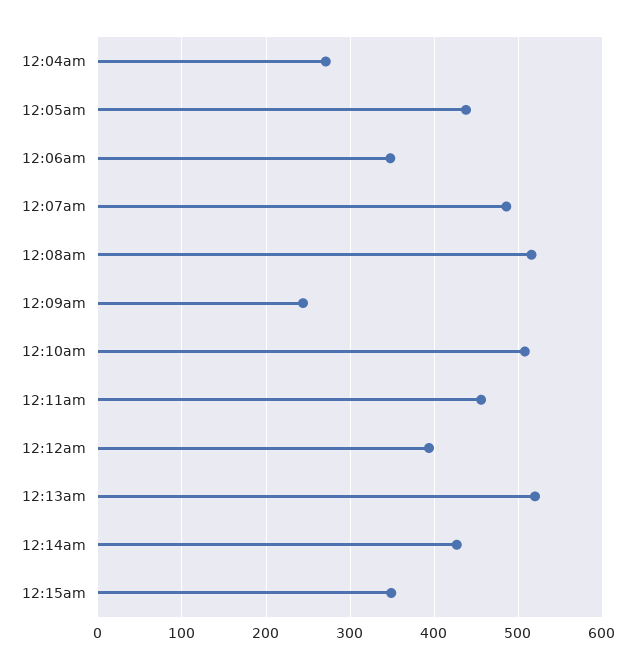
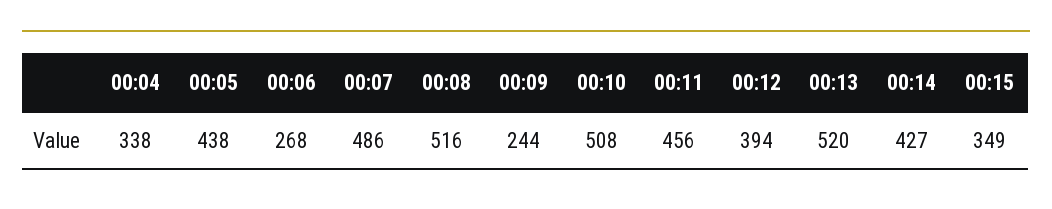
  {
-   "12:04am": 270,
+   "12:04am": 338,
    "12:05am": 438,
-   "12:06am": 350,
+   "12:06am": 268,
    "12:07am": 486,
    "12:08am": 516,
    "12:09am": 244,
    "12:10am": 508,
    "12:11am": 456,
    "12:12am": 394,
    "12:13am": 520,
    "12:14am": 427,
    "12:15am": 349
  }

